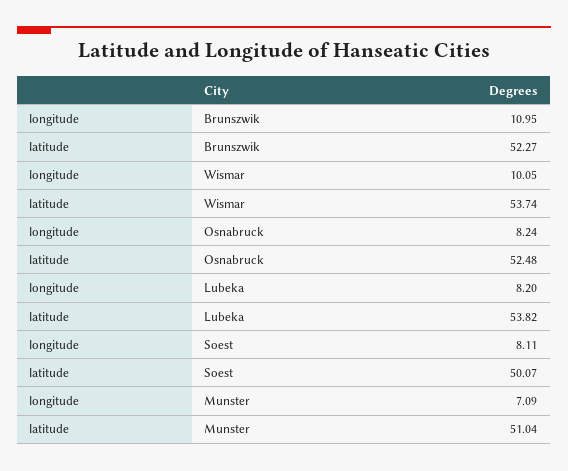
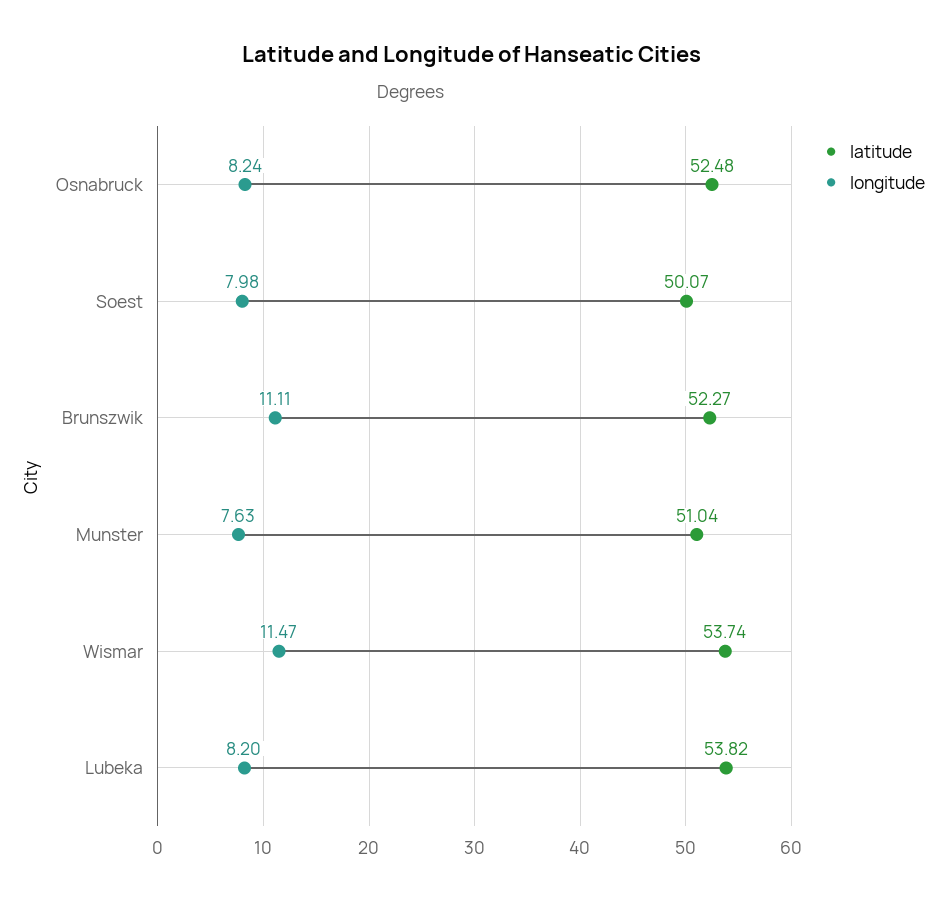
  {
    "longitude": {
-     "Brunszwik": 10.95,
+     "Brunszwik": 11.11,
-     "Wismar": 10.05,
+     "Wismar": 11.47,
      "Osnabruck": 8.24,
      "Lubeka": 8.2,
-     "Soest": 8.11,
+     "Soest": 7.98,
-     "Munster": 7.09
+     "Munster": 7.63
    },
    "latitude": {
      "Brunszwik": 52.27,
      "Wismar": 53.74,
      "Osnabruck": 52.48,
      "Lubeka": 53.82,
      "Soest": 50.07,
      "Munster": 51.04
    }
  }

